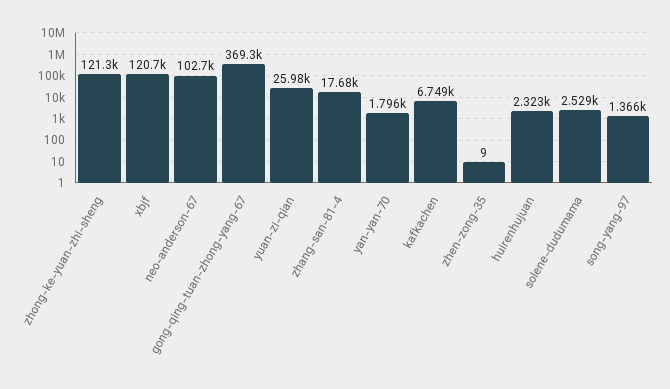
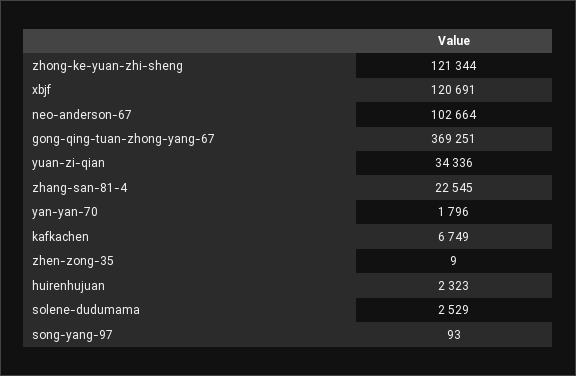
  {
    "zhong-ke-yuan-zhi-sheng": 121344,
    "xbjf": 120691,
    "neo-anderson-67": 102664,
    "gong-qing-tuan-zhong-yang-67": 369251,
-   "yuan-zi-qian": 25980,
+   "yuan-zi-qian": 34336,
-   "zhang-san-81-4": 17680,
+   "zhang-san-81-4": 22545,
    "yan-yan-70": 1796,
    "kafkachen": 6749,
    "zhen-zong-35": 9,
    "huirenhujuan": 2323,
    "solene-dudumama": 2529,
-   "song-yang-97": 1366
+   "song-yang-97": 93
  }

